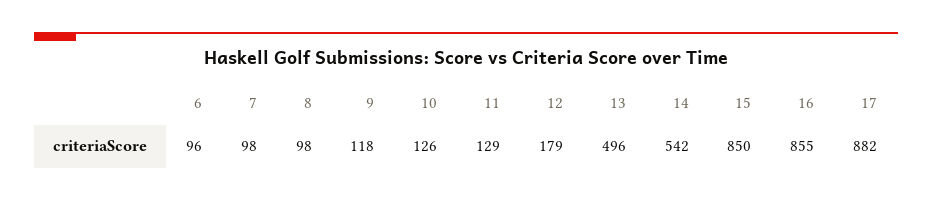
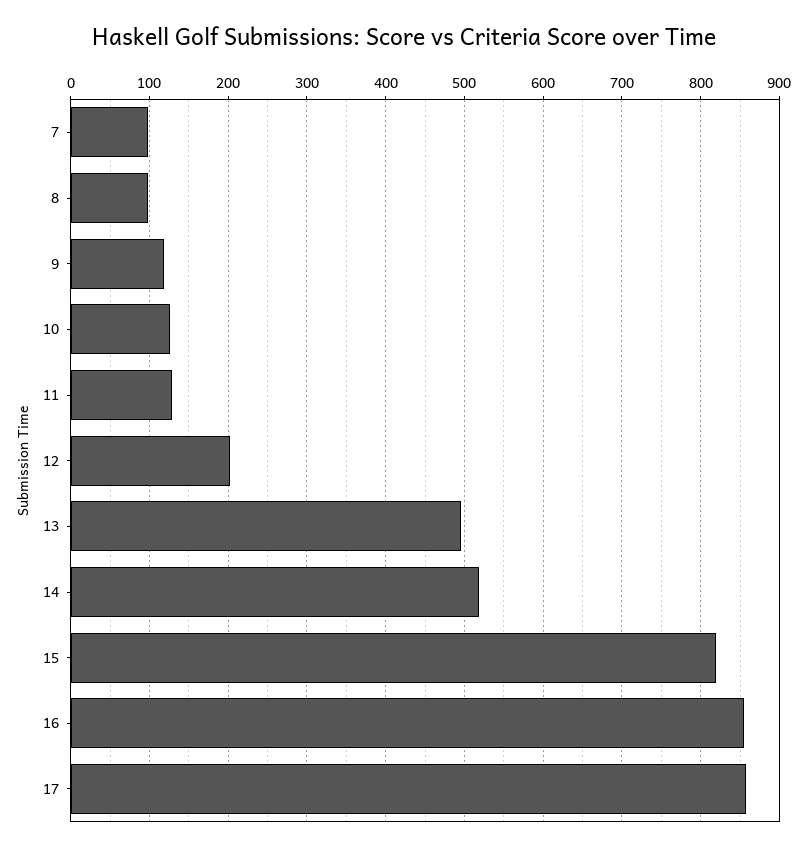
  {
-   "6": 96,
    "7": 98,
    "8": 98,
    "9": 118,
    "10": 126,
    "11": 129,
-   "12": 179,
+   "12": 200,
    "13": 496,
-   "14": 542,
+   "14": 520,
-   "15": 850,
+   "15": 820,
    "16": 855,
-   "17": 882
+   "17": 860
  }

